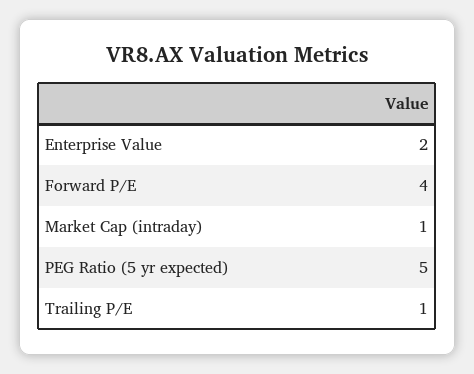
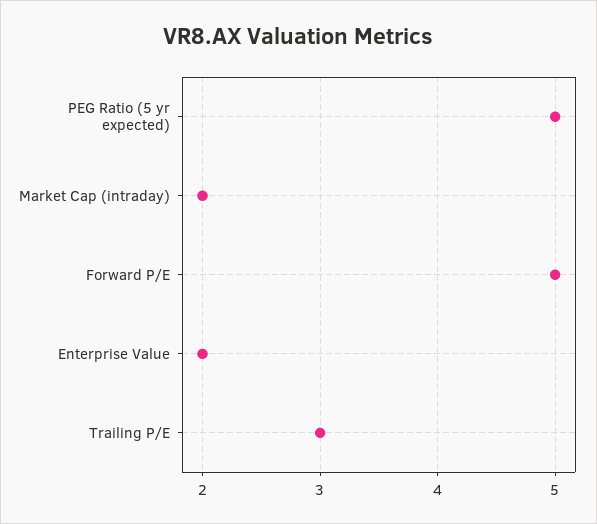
  {
    "Enterprise Value": 2,
-   "Forward P/E": 4,
+   "Forward P/E": 5,
-   "Market Cap (intraday)": 1,
+   "Market Cap (intraday)": 2,
    "PEG Ratio (5 yr expected)": 5,
-   "Trailing P/E": 1
+   "Trailing P/E": 3
  }

